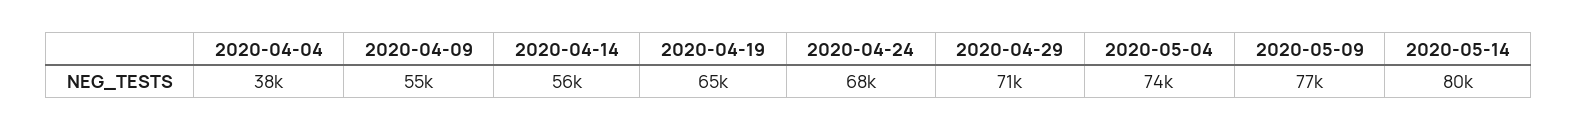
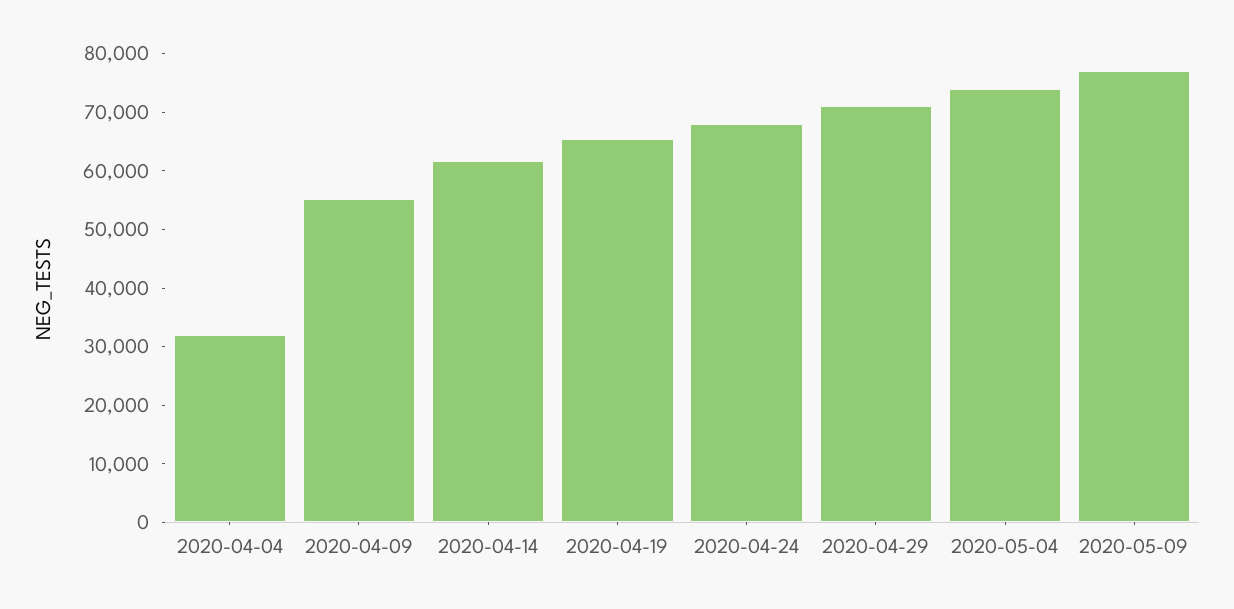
  {
-   "2020-04-04": 38000,
+   "2020-04-04": 32000,
    "2020-04-09": 55000,
-   "2020-04-14": 56000,
+   "2020-04-14": 62000,
    "2020-04-19": 65000,
    "2020-04-24": 68000,
    "2020-04-29": 71000,
    "2020-05-04": 74000,
-   "2020-05-09": 77000,
+   "2020-05-09": 77000
-   "2020-05-14": 80000
  }

